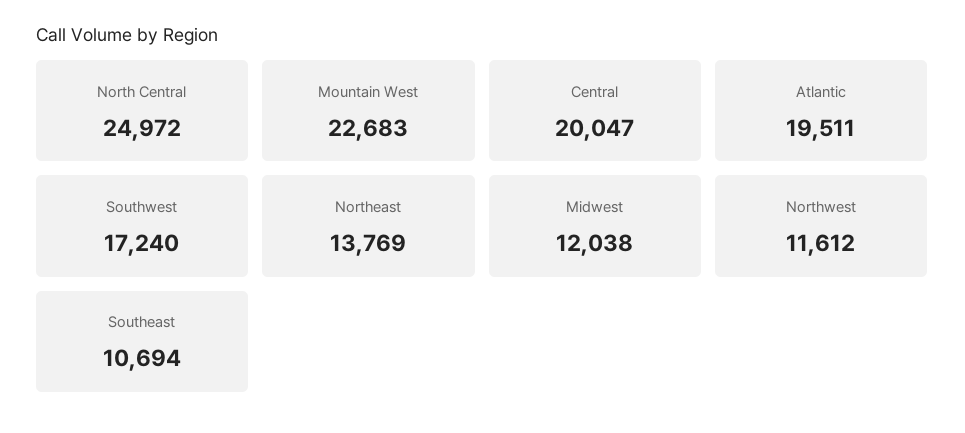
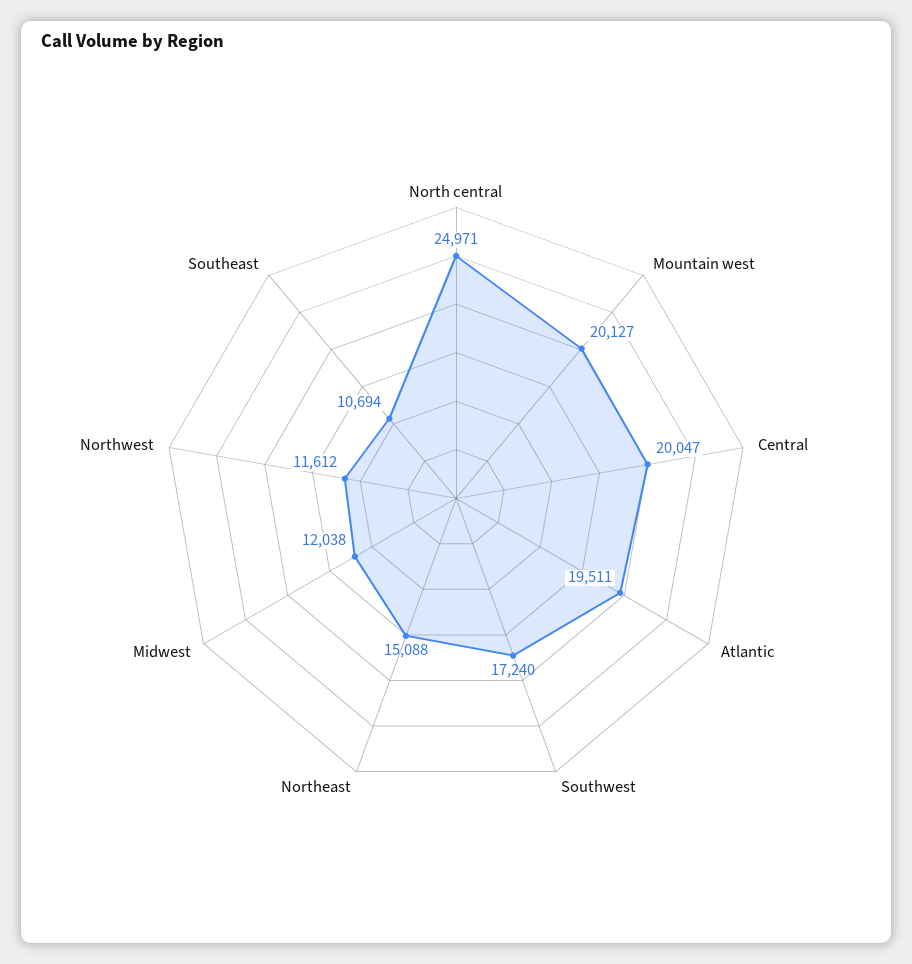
  {
-   "North Central": 24972,
+   "North Central": 24971,
-   "Mountain West": 22683,
+   "Mountain West": 20127,
    "Central": 20047,
    "Atlantic": 19511,
    "Southwest": 17240,
-   "Northeast": 13769,
+   "Northeast": 15088,
    "Midwest": 12038,
    "Northwest": 11612,
    "Southeast": 10694
  }

